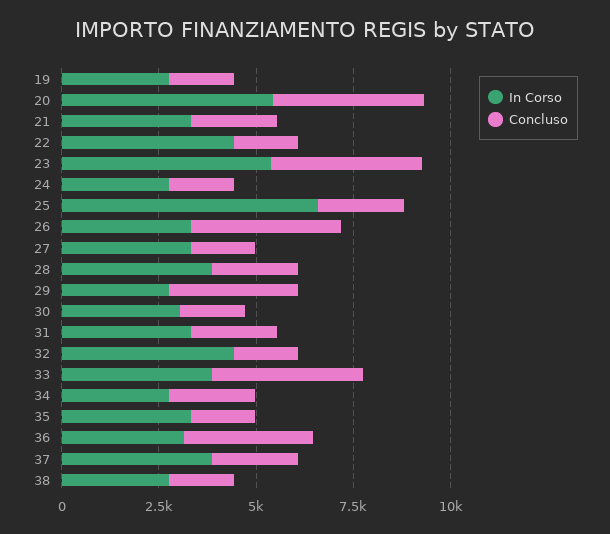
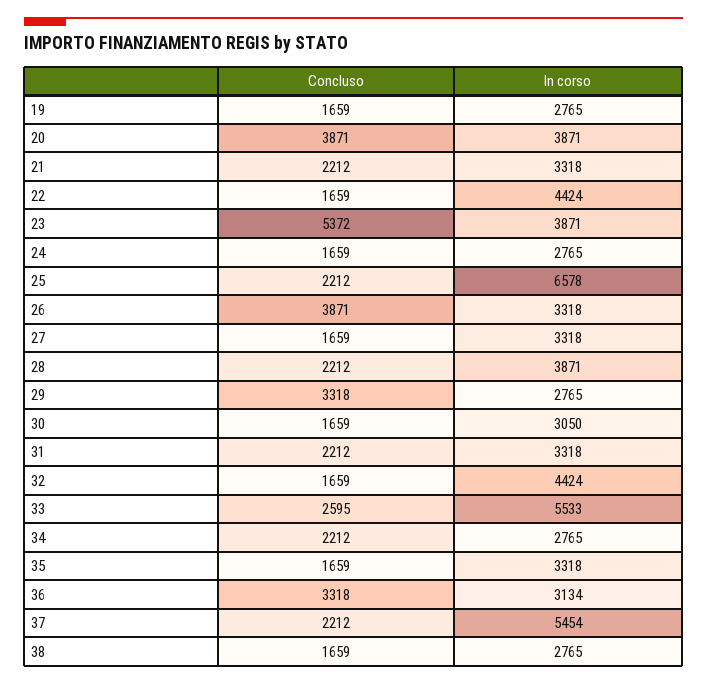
  {
    "In Corso": {
      "19": 2765,
-     "20": 5500,
+     "20": 3871,
      "21": 3318,
      "22": 4424,
-     "23": 5500,
+     "23": 3871,
      "24": 2765,
      "25": 6578,
      "26": 3318,
      "27": 3318,
      "28": 3871,
      "29": 2765,
      "30": 3050,
      "31": 3318,
      "32": 4424,
-     "33": 4000,
+     "33": 5533,
      "34": 2765,
      "35": 3318,
      "36": 3134,
-     "37": 4000,
+     "37": 5454,
      "38": 2765
    },
    "Concluso": {
      "19": 1659,
      "20": 3871,
      "21": 2212,
      "22": 1659,
-     "23": 4000,
+     "23": 5372,
      "24": 1659,
      "25": 2212,
      "26": 3871,
      "27": 1659,
      "28": 2212,
      "29": 3318,
      "30": 1659,
      "31": 2212,
      "32": 1659,
-     "33": 4000,
+     "33": 2595,
      "34": 2212,
      "35": 1659,
      "36": 3318,
      "37": 2212,
      "38": 1659
    }
  }

